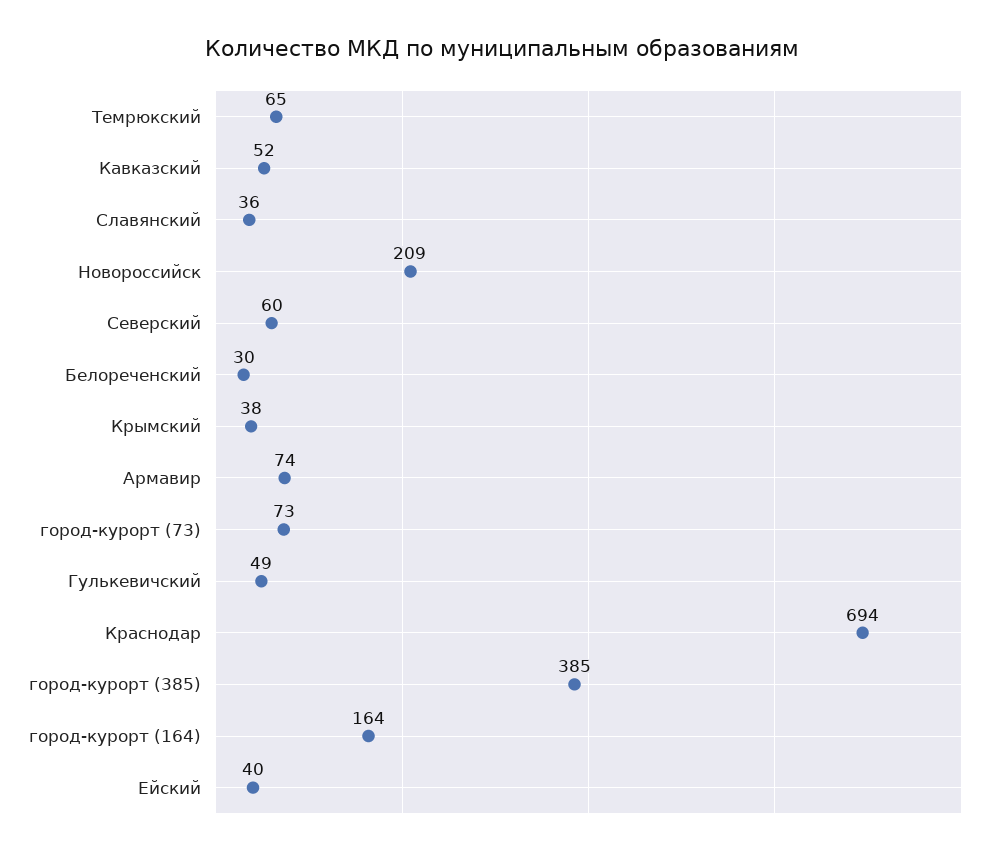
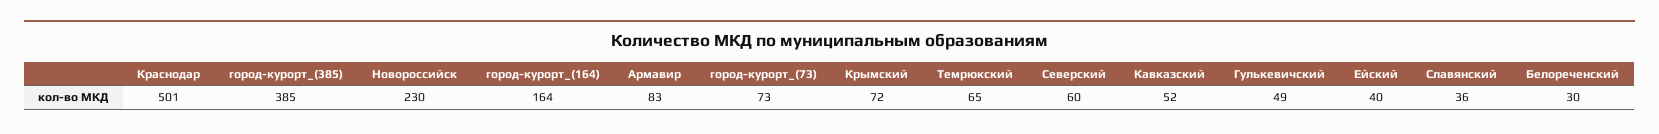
  {
    "Темрюкский": 65,
    "Кавказский": 52,
    "Славянский": 36,
-   "Новороссийск": 209,
+   "Новороссийск": 230,
    "Северский": 60,
    "Белореченский": 30,
-   "Крымский": 38,
+   "Крымский": 72,
-   "Армавир": 74,
+   "Армавир": 83,
    "город-курорт (73)": 73,
    "Гулькевичский": 49,
-   "Краснодар": 694,
+   "Краснодар": 501,
    "город-курорт (385)": 385,
    "город-курорт (164)": 164,
    "Ейский": 40
  }

